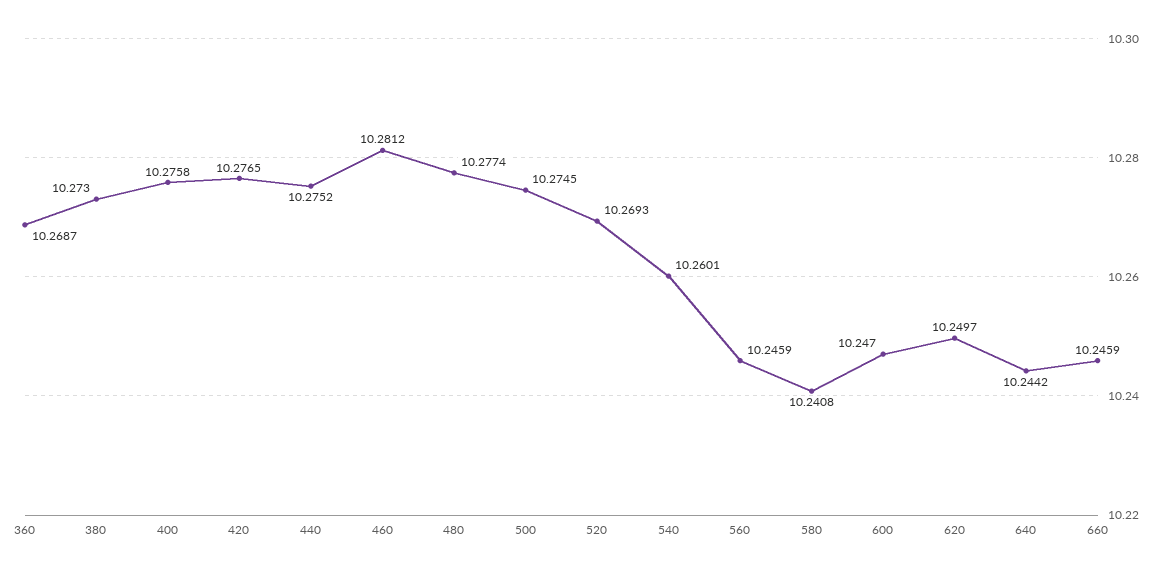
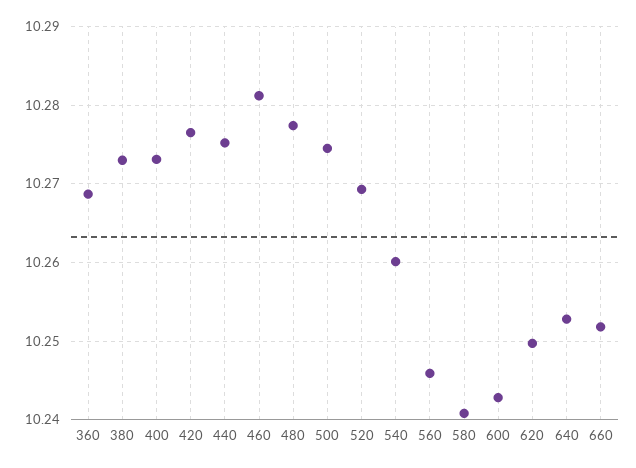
  {
    "360": 10.2687,
    "380": 10.273,
-   "400": 10.2758,
+   "400": 10.273,
    "420": 10.2765,
    "440": 10.2752,
    "460": 10.2812,
    "480": 10.2774,
    "500": 10.2745,
    "520": 10.2693,
    "540": 10.2601,
    "560": 10.2459,
    "580": 10.2408,
-   "600": 10.247,
+   "600": 10.243,
    "620": 10.2497,
-   "640": 10.2442,
+   "640": 10.253,
-   "660": 10.2459
+   "660": 10.252
  }

